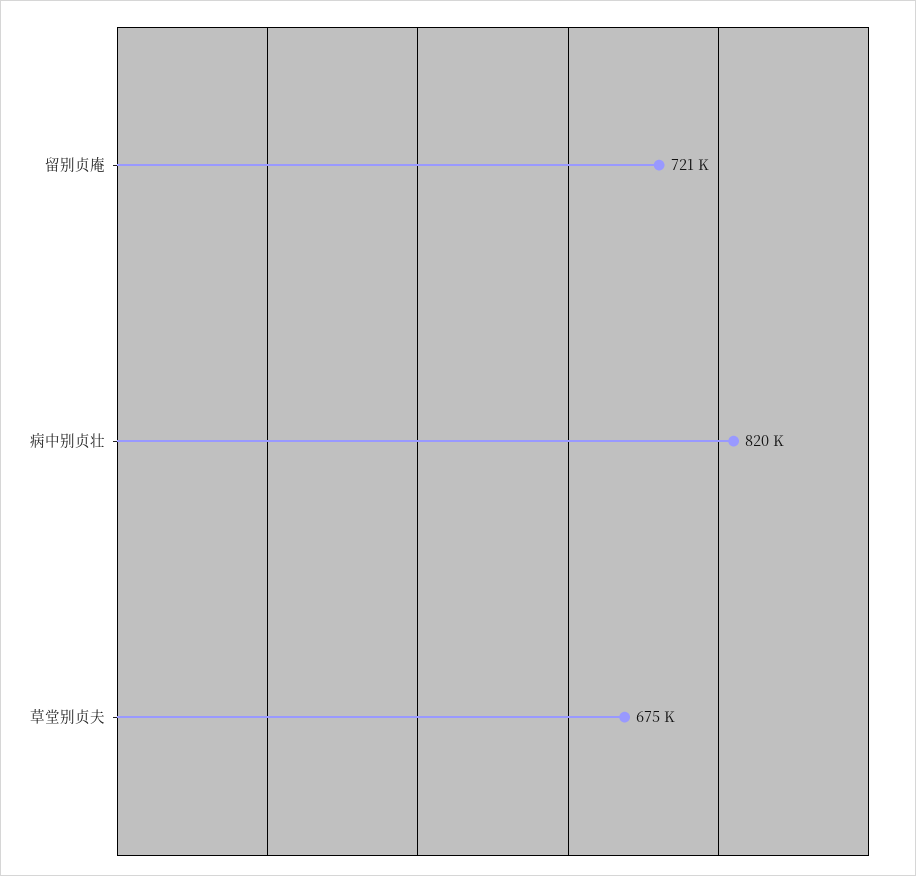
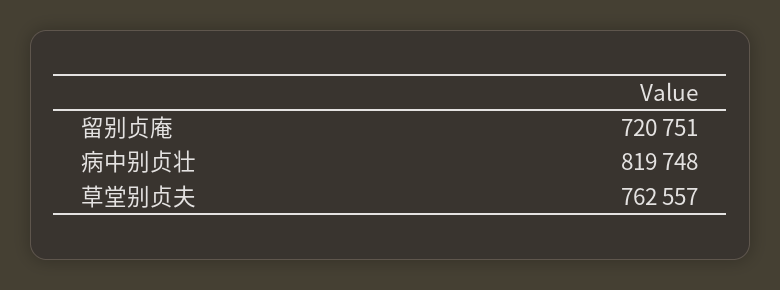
  {
    "留别贞庵": 720751,
    "病中别贞壮": 819748,
-   "草堂别贞夫": 675000
+   "草堂别贞夫": 762557
  }

